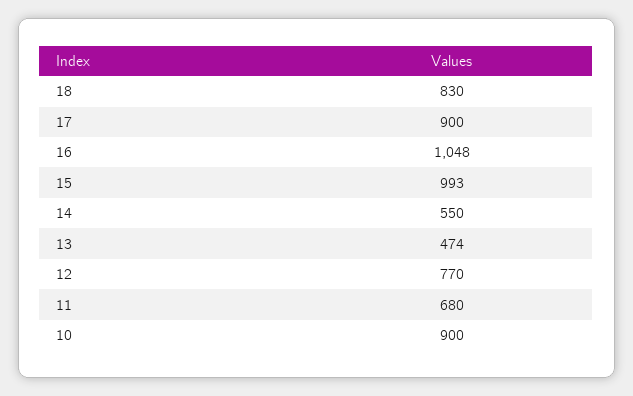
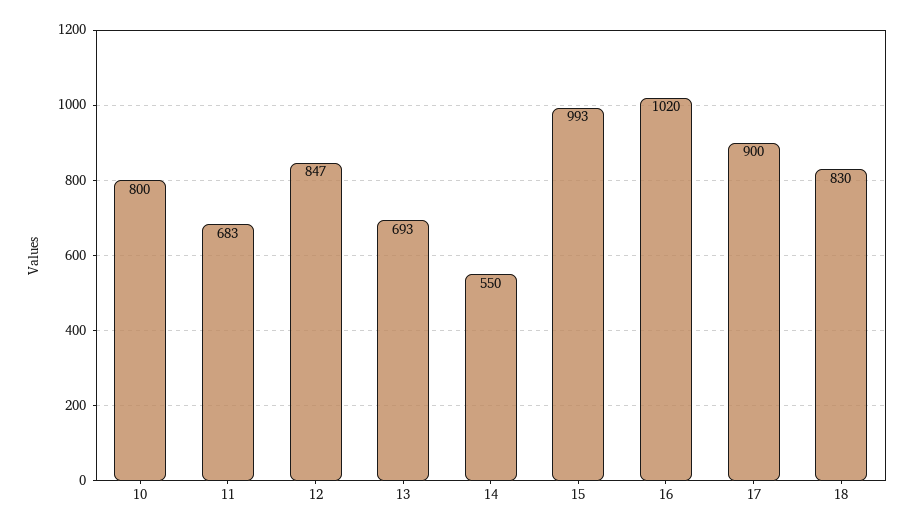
  {
    "18": 830,
    "17": 900,
-   "16": 1048,
+   "16": 1020,
    "15": 993,
    "14": 550,
-   "13": 474,
+   "13": 693,
-   "12": 770,
+   "12": 847,
-   "11": 680,
+   "11": 683,
-   "10": 900
+   "10": 800
  }

